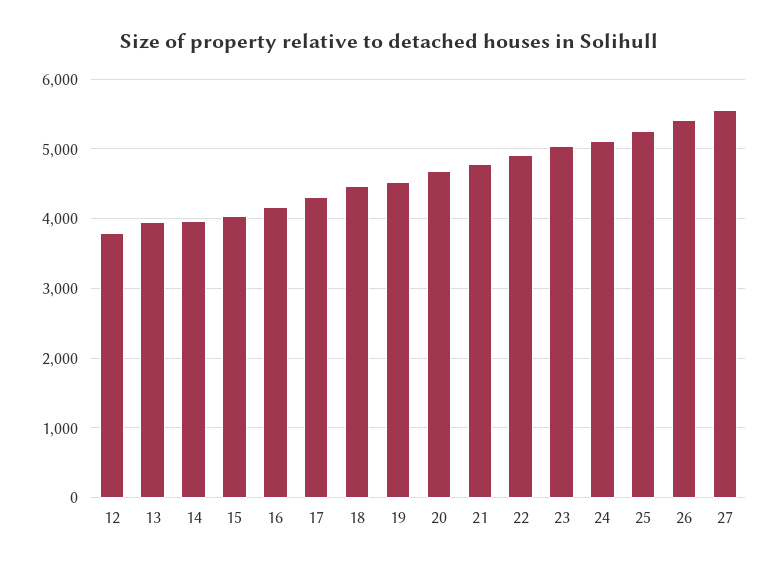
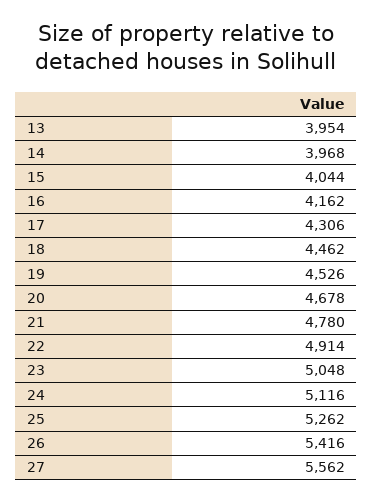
  {
-   "12": 3800,
    "13": 3954,
    "14": 3968,
    "15": 4044,
    "16": 4162,
    "17": 4306,
    "18": 4462,
    "19": 4526,
    "20": 4678,
    "21": 4780,
    "22": 4914,
    "23": 5048,
    "24": 5116,
    "25": 5262,
    "26": 5416,
    "27": 5562
  }

